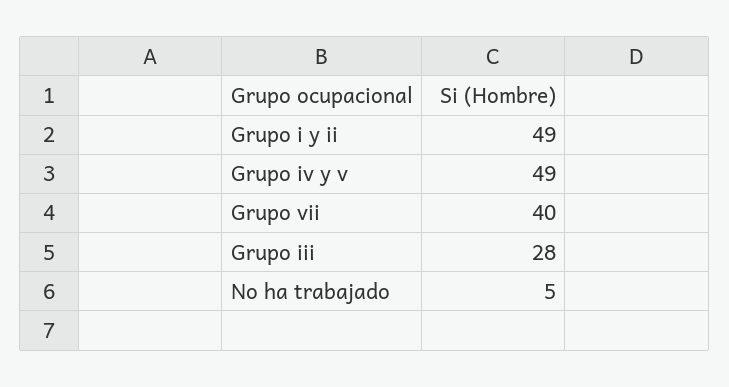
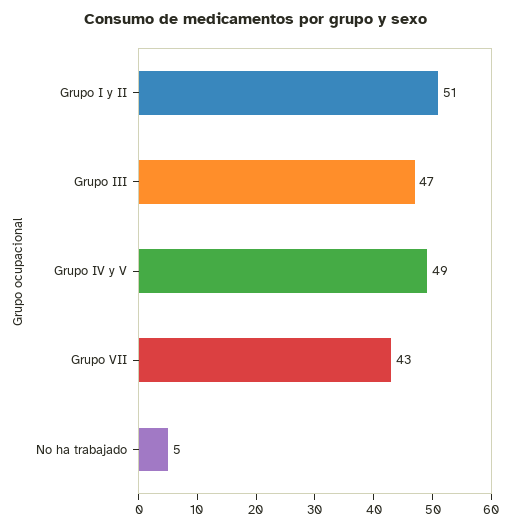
  {
-   "Grupo i y ii": 49,
+   "Grupo i y ii": 51,
    "Grupo iv y v": 49,
-   "Grupo vii": 40,
+   "Grupo vii": 43,
-   "Grupo iii": 28,
+   "Grupo iii": 47,
    "No ha trabajado": 5
  }

